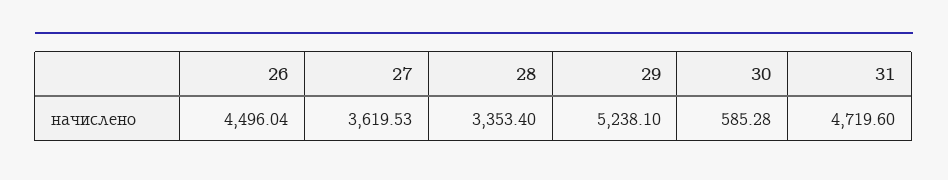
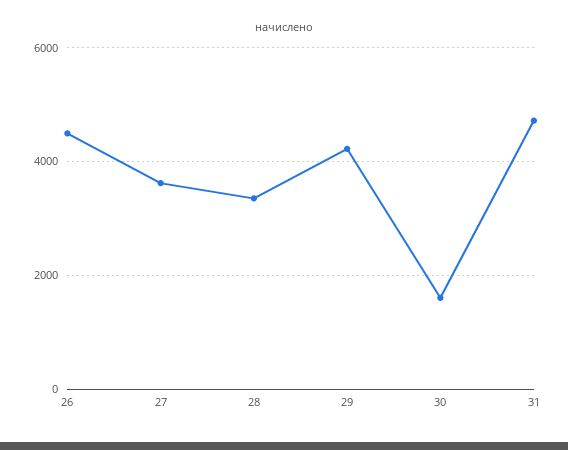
  {
    "26": 4496.04,
    "27": 3619.53,
    "28": 3353.4,
-   "29": 5238.1,
+   "29": 4200,
-   "30": 585.28,
+   "30": 1600,
    "31": 4719.6
  }

